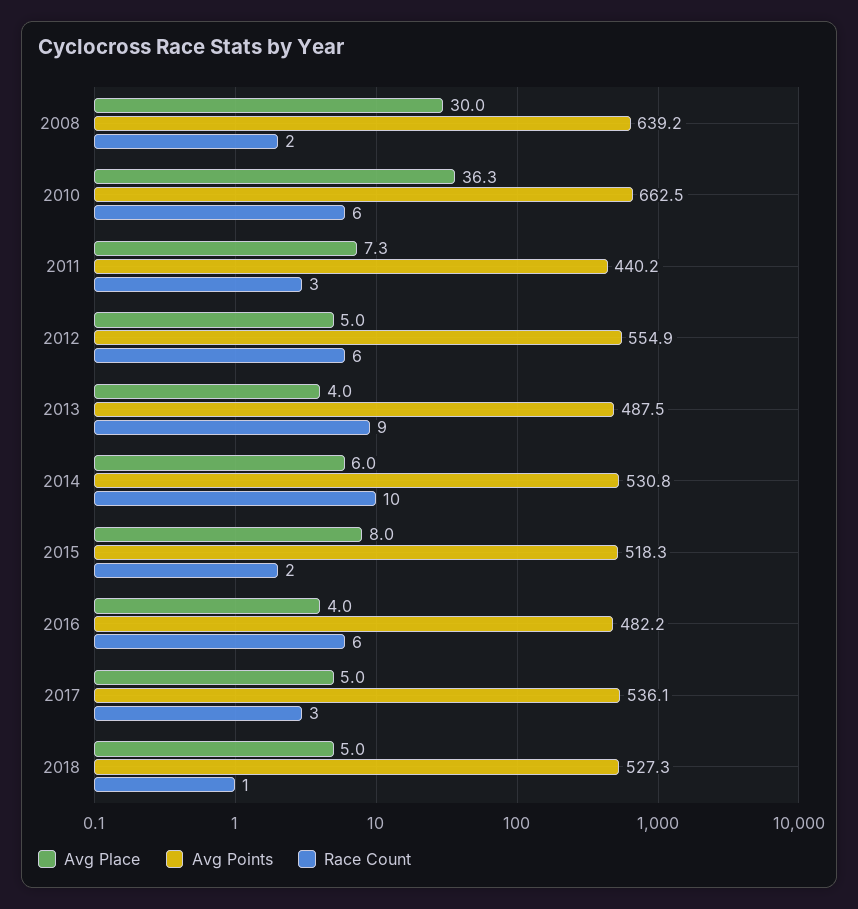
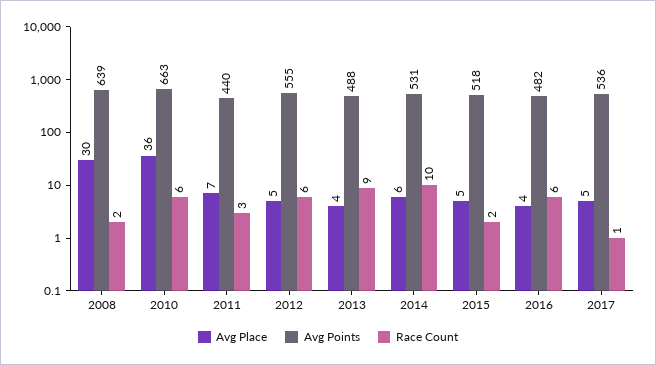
  {
    "Avg Place": {
      "2008": 30,
      "2010": 36.3,
      "2011": 7.3,
      "2012": 5,
      "2013": 4,
      "2014": 6,
-     "2015": 8,
+     "2015": 5,
      "2016": 4,
-     "2017": 5,
+     "2017": 5
-     "2018": 5
    },
    "Avg Points": {
      "2008": 639.2,
      "2010": 662.5,
      "2011": 440.2,
      "2012": 554.9,
      "2013": 487.5,
      "2014": 530.8,
      "2015": 518.3,
      "2016": 482.2,
-     "2017": 536.1,
+     "2017": 536.1
-     "2018": 527.3
    },
    "Race Count": {
      "2008": 2,
      "2010": 6,
      "2011": 3,
      "2012": 6,
      "2013": 9,
      "2014": 10,
      "2015": 2,
      "2016": 6,
-     "2017": 3,
+     "2017": 1
-     "2018": 1
    }
  }

